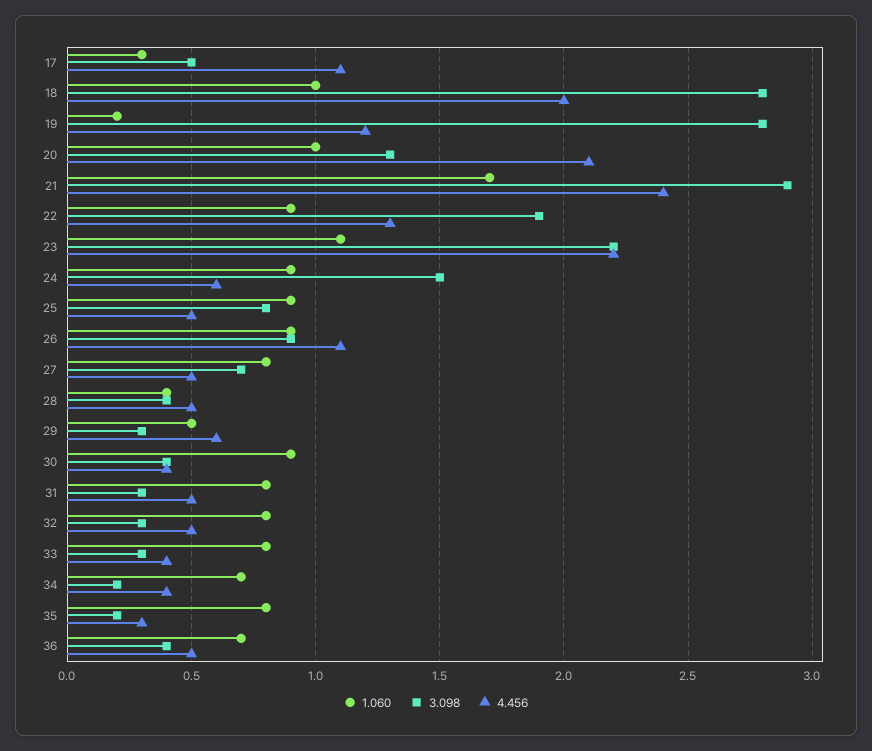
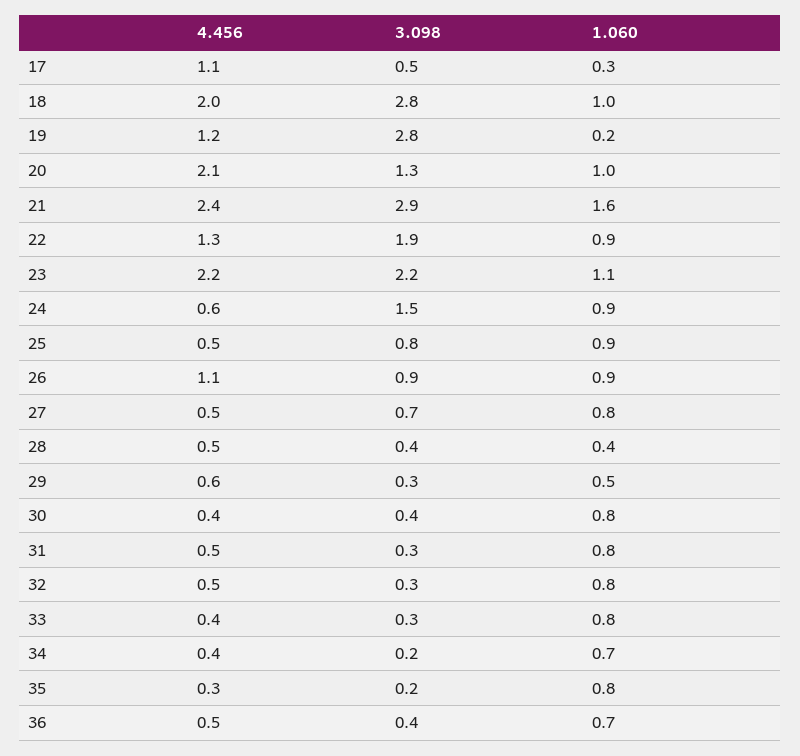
  {
    "1.060": {
      "17": 0.3,
      "18": 1,
      "19": 0.2,
      "20": 1,
-     "21": 1.7,
+     "21": 1.6,
      "22": 0.9,
      "23": 1.1,
      "24": 0.9,
      "25": 0.9,
      "26": 0.9,
      "27": 0.8,
      "28": 0.4,
      "29": 0.5,
-     "30": 0.9,
+     "30": 0.8,
      "31": 0.8,
      "32": 0.8,
      "33": 0.8,
      "34": 0.7,
      "35": 0.8,
      "36": 0.7
    },
    "3.098": {
      "17": 0.5,
      "18": 2.8,
      "19": 2.8,
      "20": 1.3,
      "21": 2.9,
      "22": 1.9,
      "23": 2.2,
      "24": 1.5,
      "25": 0.8,
      "26": 0.9,
      "27": 0.7,
      "28": 0.4,
      "29": 0.3,
      "30": 0.4,
      "31": 0.3,
      "32": 0.3,
      "33": 0.3,
      "34": 0.2,
      "35": 0.2,
      "36": 0.4
    },
    "4.456": {
      "17": 1.1,
      "18": 2,
      "19": 1.2,
      "20": 2.1,
      "21": 2.4,
      "22": 1.3,
      "23": 2.2,
      "24": 0.6,
      "25": 0.5,
      "26": 1.1,
      "27": 0.5,
      "28": 0.5,
      "29": 0.6,
      "30": 0.4,
      "31": 0.5,
      "32": 0.5,
      "33": 0.4,
      "34": 0.4,
      "35": 0.3,
      "36": 0.5
    }
  }

